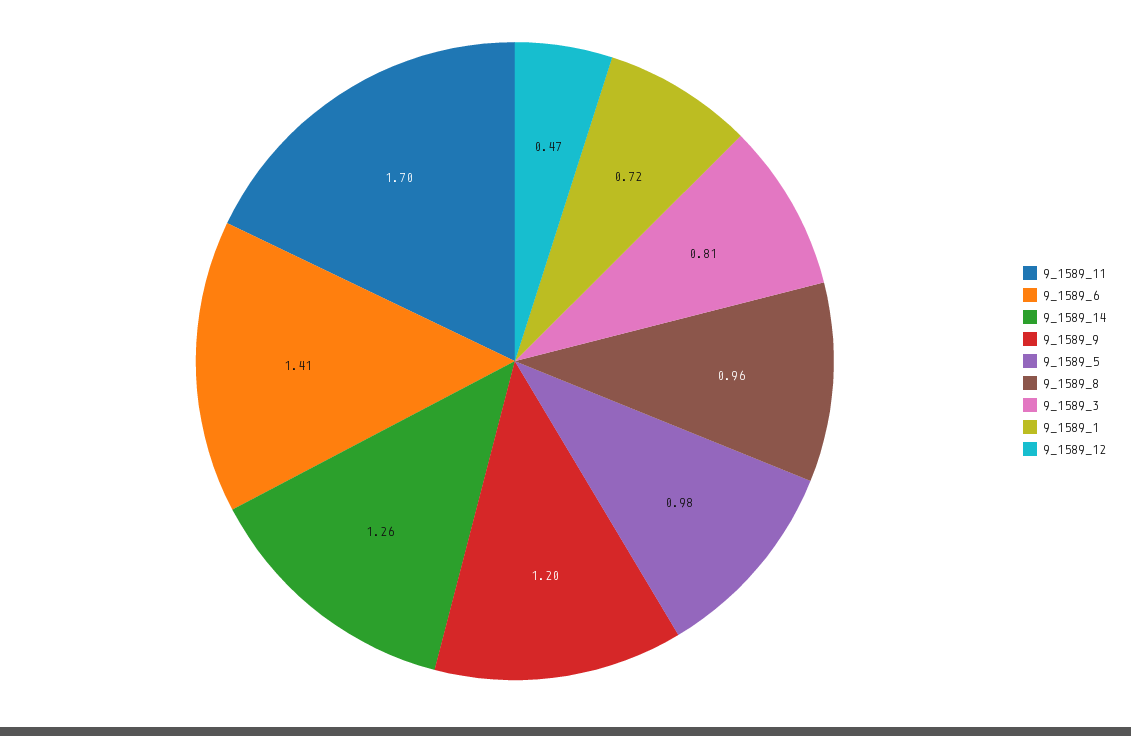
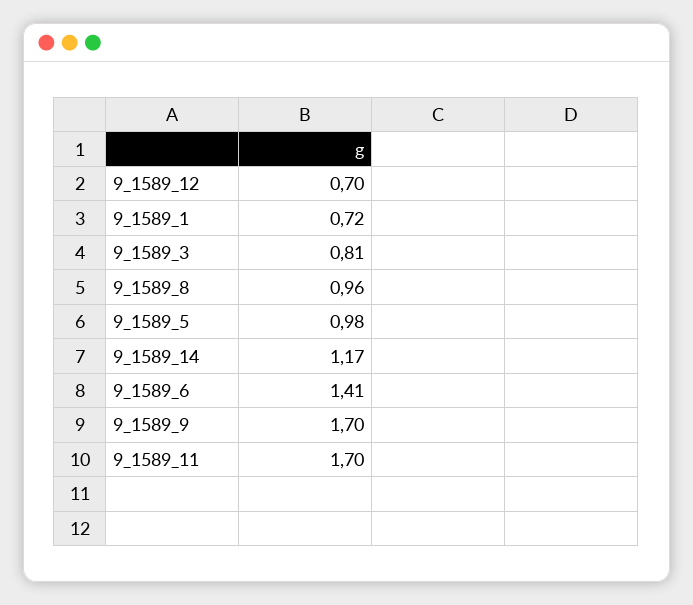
  {
    "9_1589_11": 1.7,
    "9_1589_6": 1.41,
-   "9_1589_14": 1.26,
+   "9_1589_14": 1.17,
-   "9_1589_9": 1.2,
+   "9_1589_9": 1.7,
    "9_1589_5": 0.98,
    "9_1589_8": 0.96,
    "9_1589_3": 0.81,
    "9_1589_1": 0.72,
-   "9_1589_12": 0.47
+   "9_1589_12": 0.7
  }

